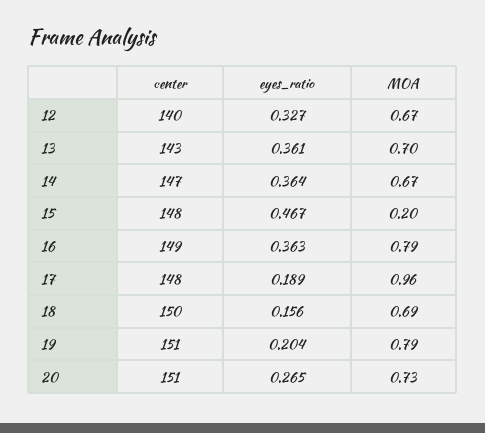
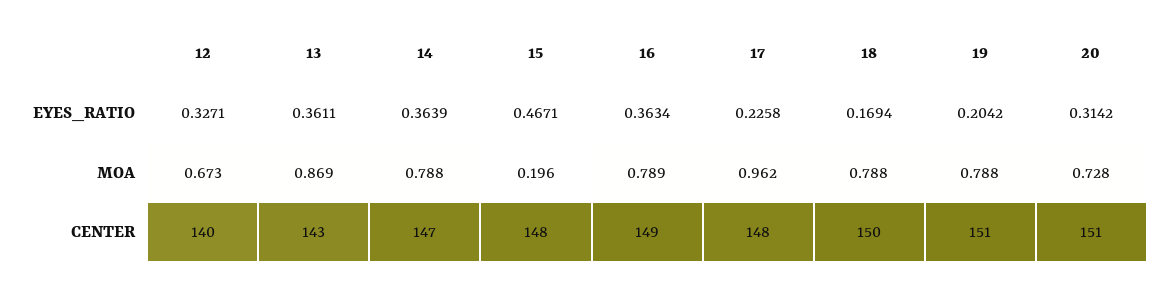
  {
    "center": {
      "12": 140,
      "13": 143,
      "14": 147,
      "15": 148,
      "16": 149,
      "17": 148,
      "18": 150,
      "19": 151,
      "20": 151
    },
    "eyes_ratio": {
      "12": 0.3271,
      "13": 0.3611,
      "14": 0.3639,
      "15": 0.4671,
      "16": 0.3634,
-     "17": 0.189,
+     "17": 0.2258,
-     "18": 0.156,
+     "18": 0.1694,
      "19": 0.2042,
-     "20": 0.265
+     "20": 0.3142
    },
    "MOA": {
      "12": 0.673,
-     "13": 0.7,
+     "13": 0.869,
-     "14": 0.67,
+     "14": 0.788,
      "15": 0.196,
      "16": 0.789,
      "17": 0.962,
-     "18": 0.69,
+     "18": 0.788,
      "19": 0.788,
      "20": 0.728
    }
  }

